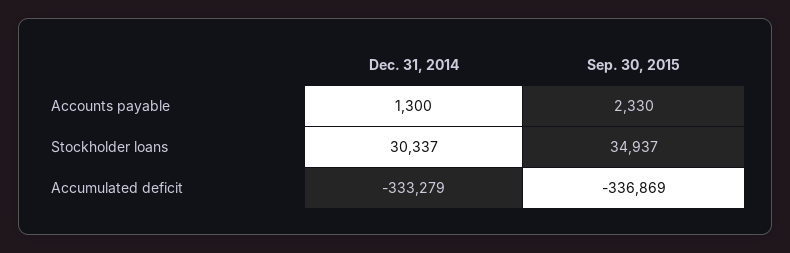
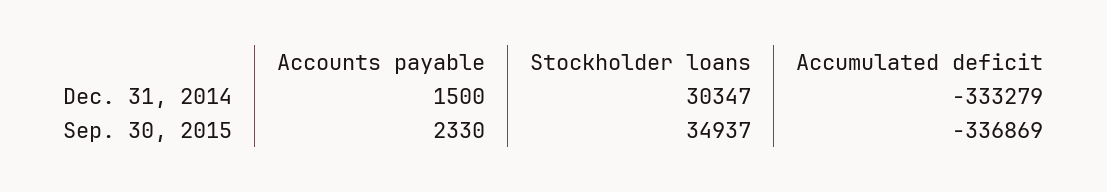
  {
    "Dec. 31, 2014": {
-     "Accounts payable": 1300,
+     "Accounts payable": 1500,
-     "Stockholder loans": 30337,
+     "Stockholder loans": 30347,
      "Accumulated deficit": -333279
    },
    "Sep. 30, 2015": {
      "Accounts payable": 2330,
      "Stockholder loans": 34937,
      "Accumulated deficit": -336869
    }
  }

